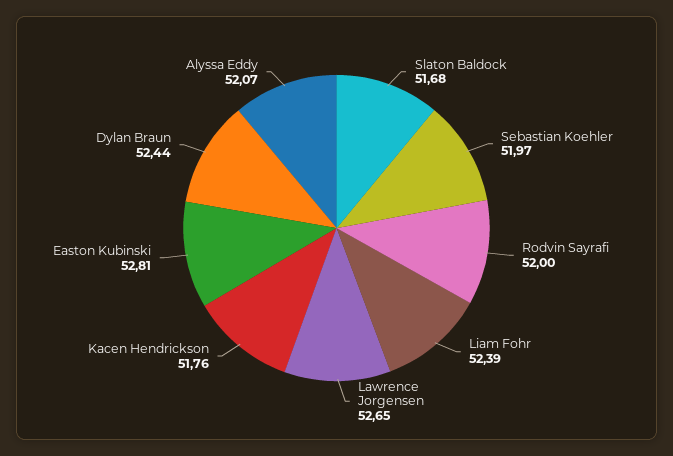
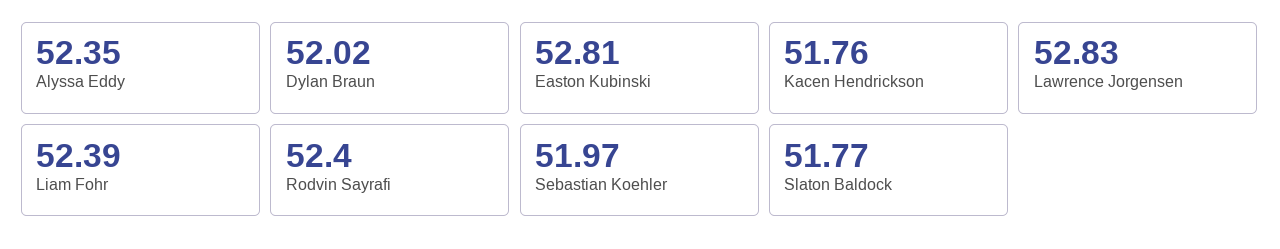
  {
-   "Slaton Baldock": 51.68,
+   "Slaton Baldock": 51.77,
    "Sebastian Koehler": 51.97,
-   "Rodvin Sayrafi": 52,
+   "Rodvin Sayrafi": 52.4,
    "Liam Fohr": 52.39,
-   "Lawrence Jorgensen": 52.65,
+   "Lawrence Jorgensen": 52.83,
    "Kacen Hendrickson": 51.76,
    "Easton Kubinski": 52.81,
-   "Dylan Braun": 52.44,
+   "Dylan Braun": 52.02,
-   "Alyssa Eddy": 52.07
+   "Alyssa Eddy": 52.35
  }

